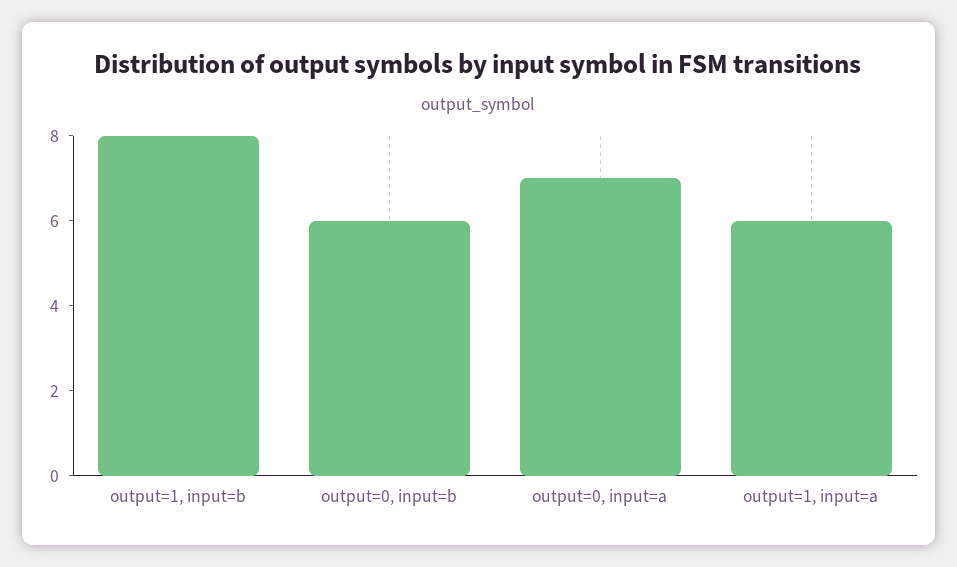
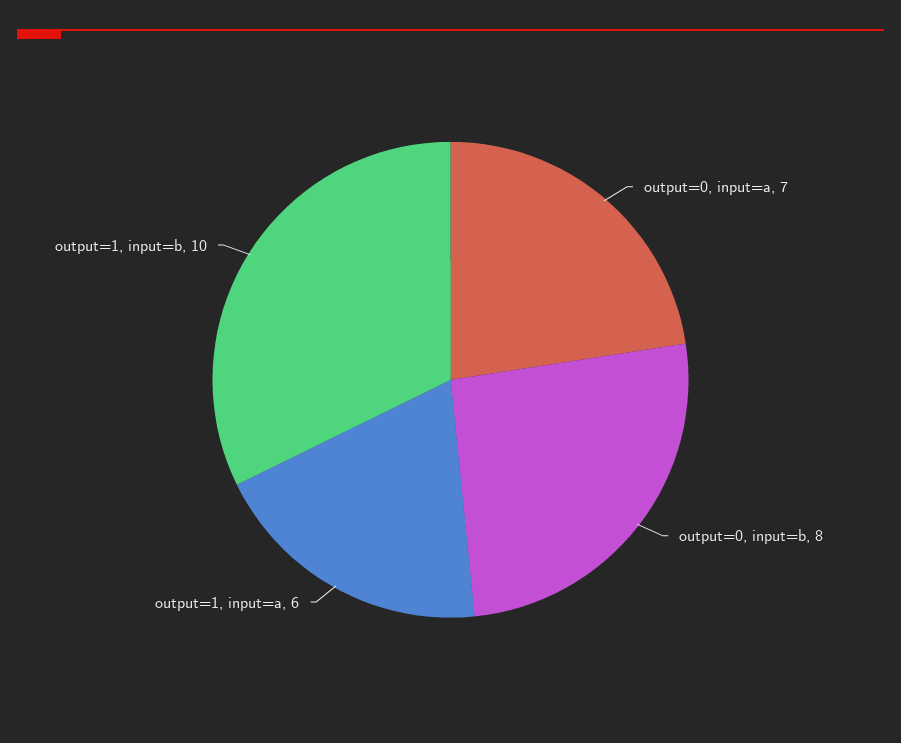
  {
-   "output=1, input=b": 8,
+   "output=1, input=b": 10,
-   "output=0, input=b": 6,
+   "output=0, input=b": 8,
    "output=0, input=a": 7,
    "output=1, input=a": 6
  }

